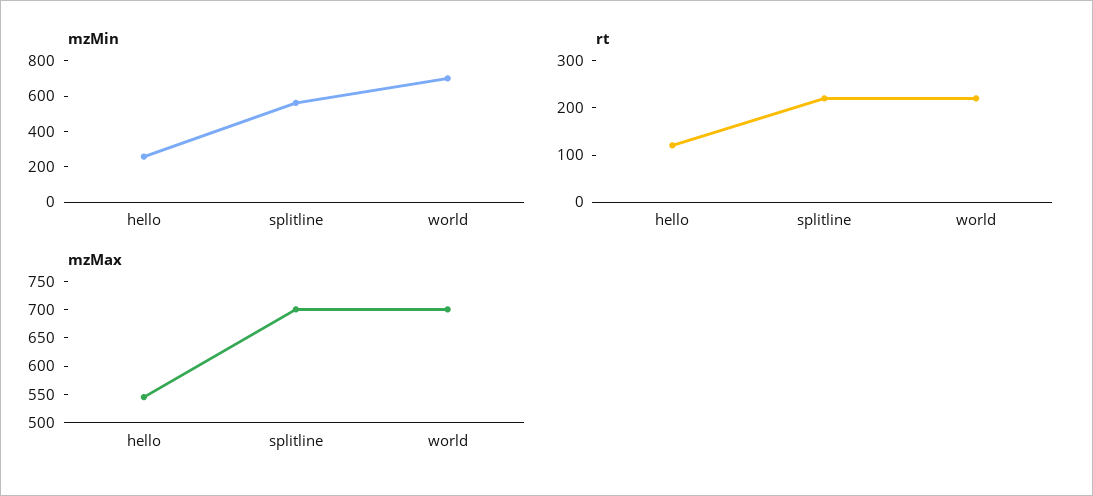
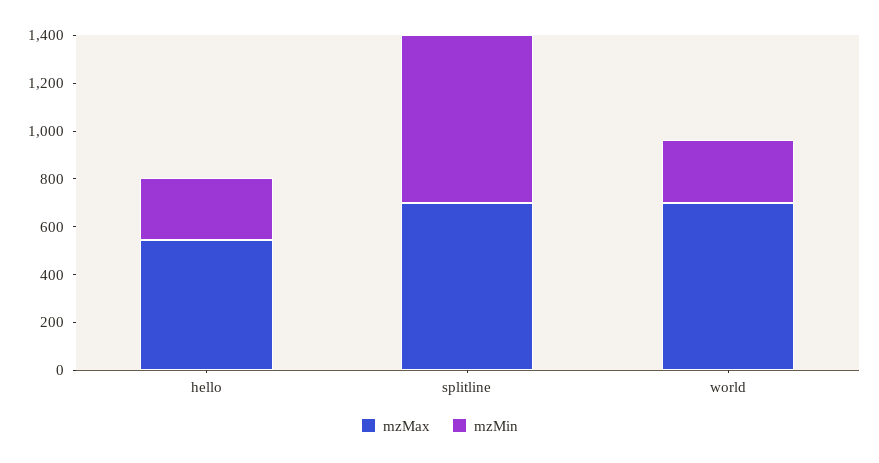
  {
    "mzMin": {
      "hello": 250,
-     "splitline": 550,
+     "splitline": 700,
-     "world": 700
+     "world": 250
    },
-   "rt": {
-     "hello": 120,
-     "splitline": 220,
-     "world": 220
-   },
    "mzMax": {
      "hello": 550,
      "splitline": 700,
      "world": 700
    }
  }

